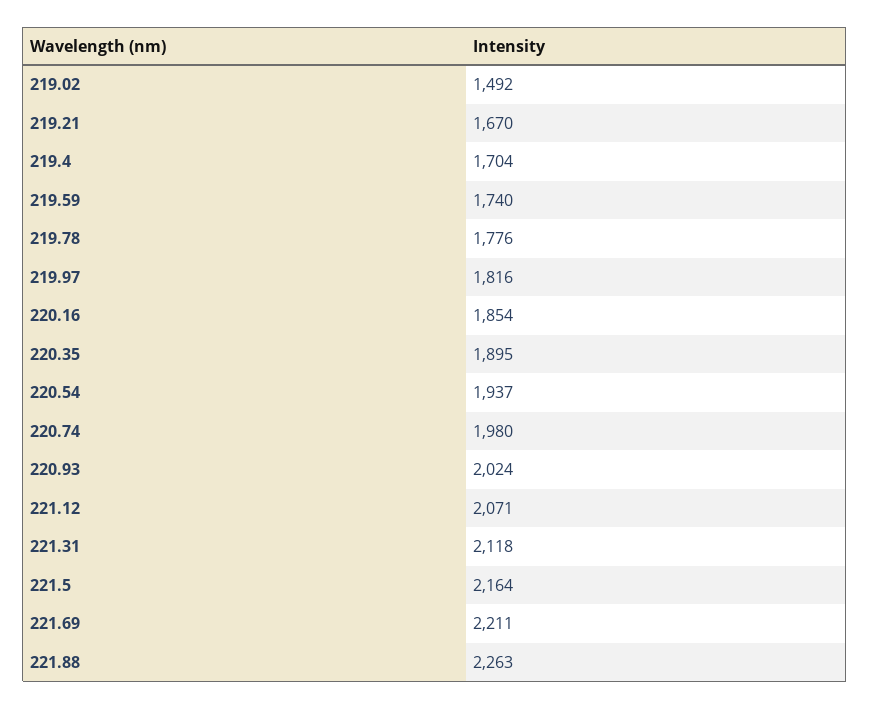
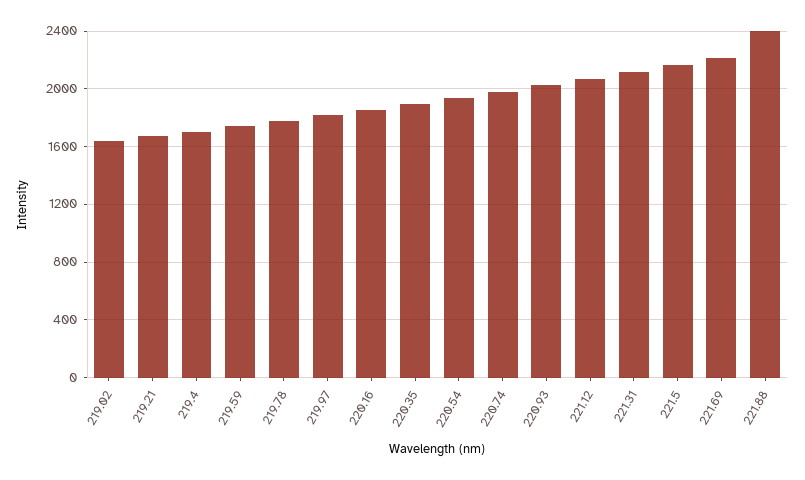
  {
-   "219.02": 1492,
+   "219.02": 1650,
    "219.21": 1670,
    "219.4": 1704,
    "219.59": 1740,
    "219.78": 1776,
    "219.97": 1816,
    "220.16": 1854,
    "220.35": 1895,
    "220.54": 1937,
    "220.74": 1980,
    "220.93": 2024,
    "221.12": 2071,
    "221.31": 2118,
    "221.5": 2164,
    "221.69": 2211,
-   "221.88": 2263
+   "221.88": 2400
  }

